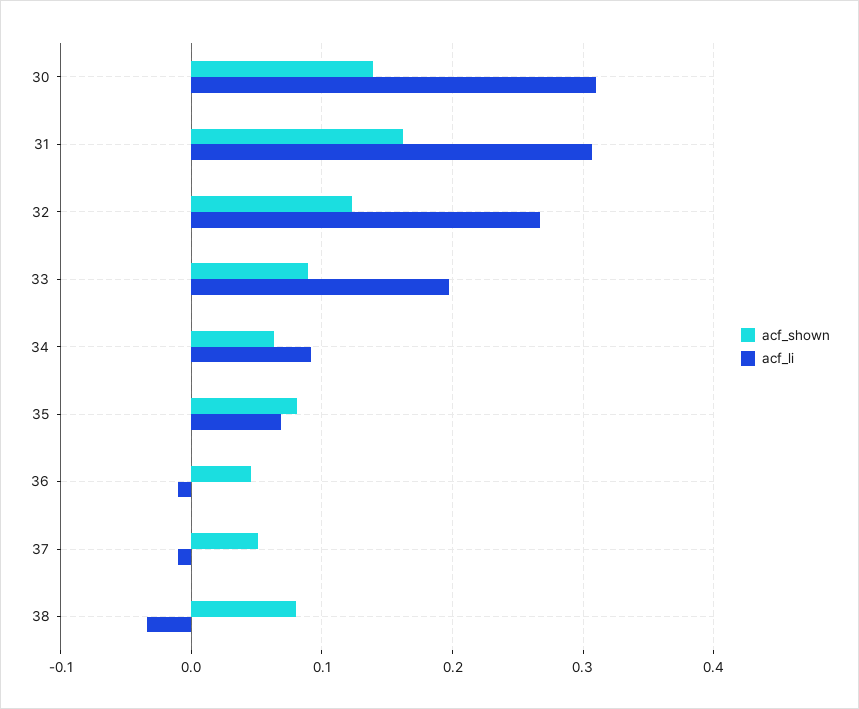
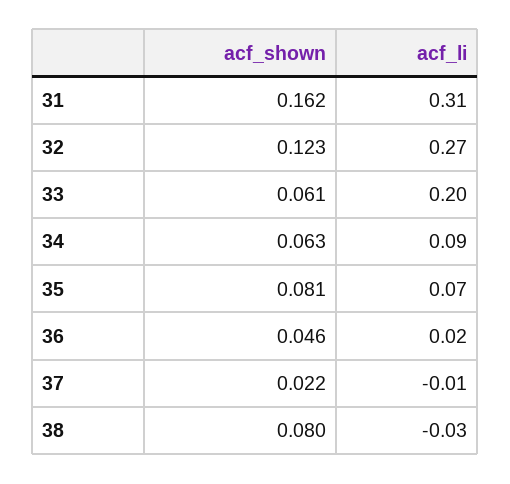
  {
    "acf_shown": {
-     "30": 0.14,
      "31": 0.162,
      "32": 0.123,
-     "33": 0.09,
+     "33": 0.061,
      "34": 0.063,
      "35": 0.081,
      "36": 0.046,
-     "37": 0.05,
+     "37": 0.022,
      "38": 0.08
    },
    "acf_li": {
-     "30": 0.31,
      "31": 0.31,
      "32": 0.27,
      "33": 0.2,
      "34": 0.09,
      "35": 0.07,
-     "36": -0.01,
+     "36": 0.02,
      "37": -0.01,
      "38": -0.03
    }
  }

